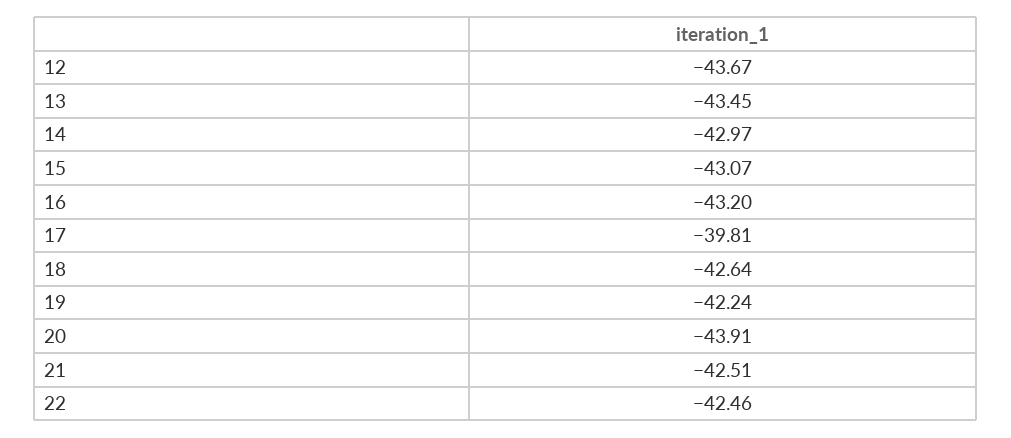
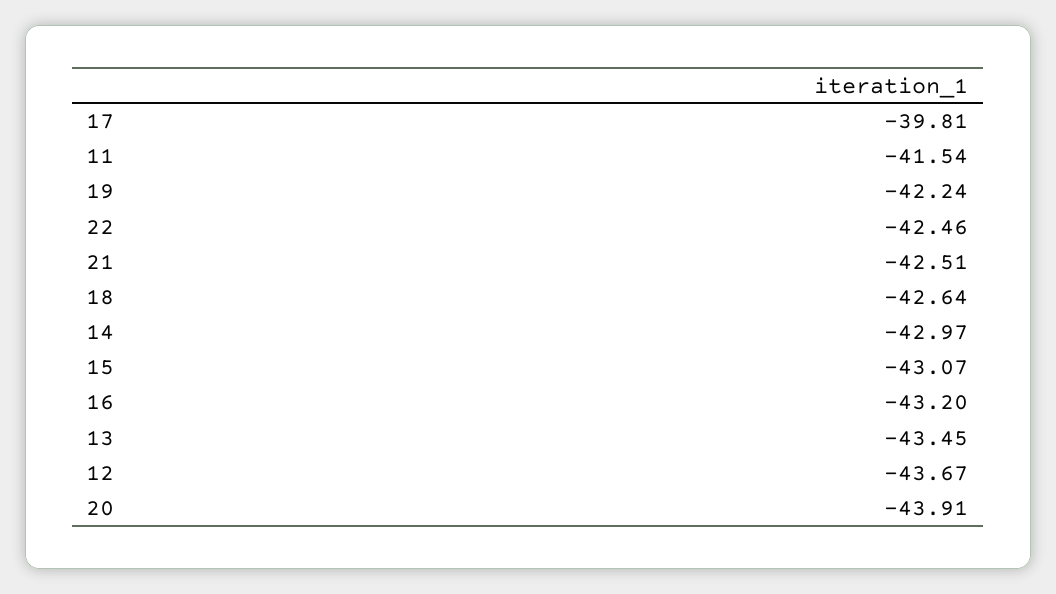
  {
    "12": -43.67,
    "13": -43.45,
    "14": -42.97,
    "15": -43.07,
    "16": -43.2,
    "17": -39.81,
    "18": -42.64,
    "19": -42.24,
    "20": -43.91,
    "21": -42.51,
-   "22": -42.46
+   "22": -42.46,
+   "11": -41.54
  }

